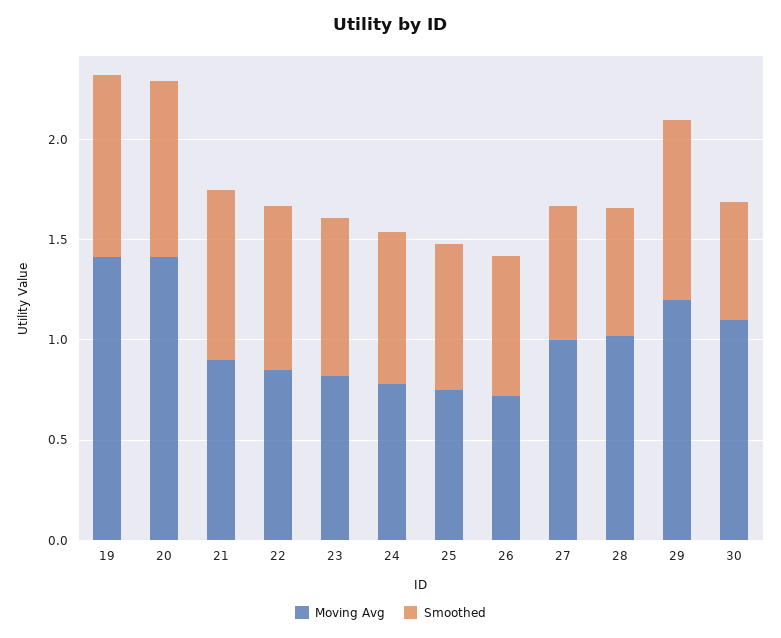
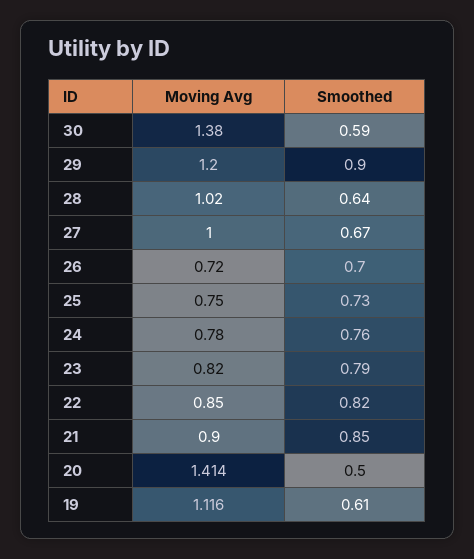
  {
    "Moving Avg": {
-     "19": 1.4,
+     "19": 1.116,
      "20": 1.414,
      "21": 0.9,
      "22": 0.85,
      "23": 0.82,
      "24": 0.78,
      "25": 0.75,
      "26": 0.72,
      "27": 1,
      "28": 1.02,
      "29": 1.2,
-     "30": 1.1
+     "30": 1.38
    },
    "Smoothed": {
-     "19": 0.9,
+     "19": 0.61,
-     "20": 0.9,
+     "20": 0.5,
      "21": 0.85,
      "22": 0.82,
      "23": 0.79,
      "24": 0.76,
      "25": 0.73,
      "26": 0.7,
      "27": 0.67,
      "28": 0.64,
      "29": 0.9,
      "30": 0.59
    }
  }

